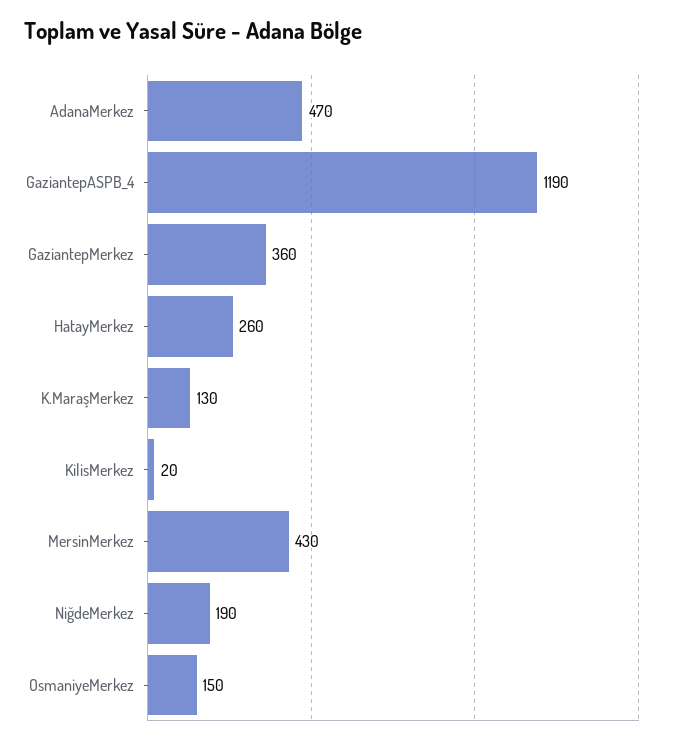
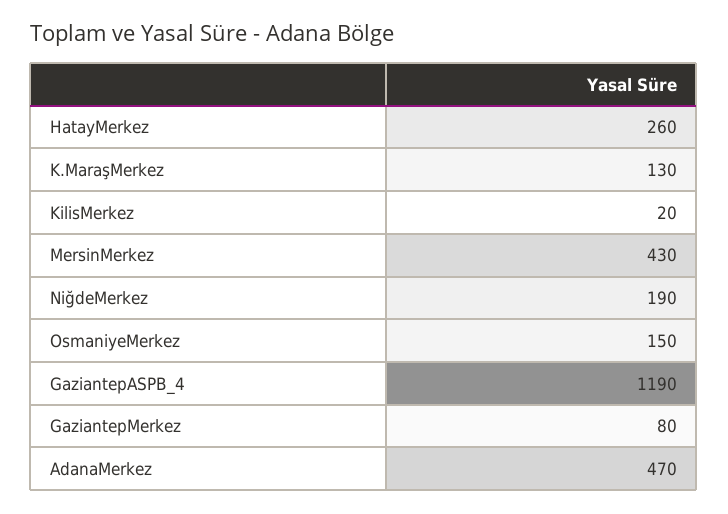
  {
    "AdanaMerkez": 470,
    "GaziantepASPB_4": 1190,
-   "GaziantepMerkez": 360,
+   "GaziantepMerkez": 80,
    "HatayMerkez": 260,
    "K.MaraşMerkez": 130,
    "KilisMerkez": 20,
    "MersinMerkez": 430,
    "NiğdeMerkez": 190,
    "OsmaniyeMerkez": 150
  }

